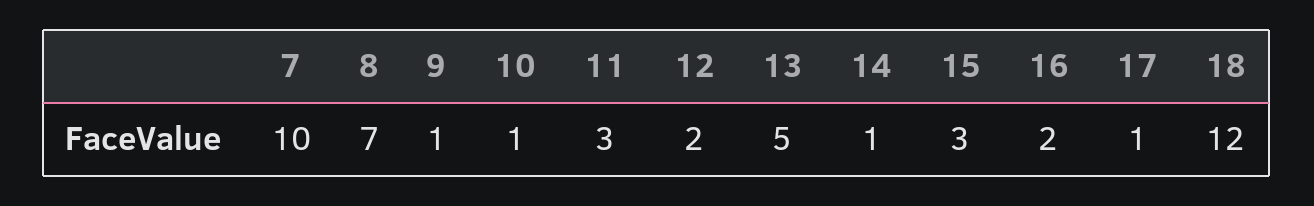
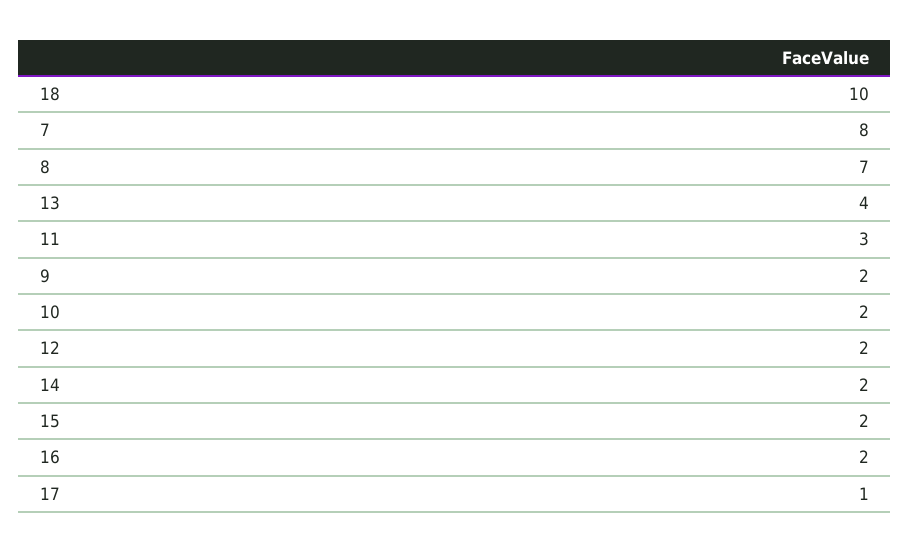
  {
-   "7": 10,
+   "7": 8,
    "8": 7,
-   "9": 1,
+   "9": 2,
-   "10": 1,
+   "10": 2,
    "11": 3,
    "12": 2,
-   "13": 5,
+   "13": 4,
-   "14": 1,
+   "14": 2,
-   "15": 3,
+   "15": 2,
    "16": 2,
    "17": 1,
-   "18": 12
+   "18": 10
  }

